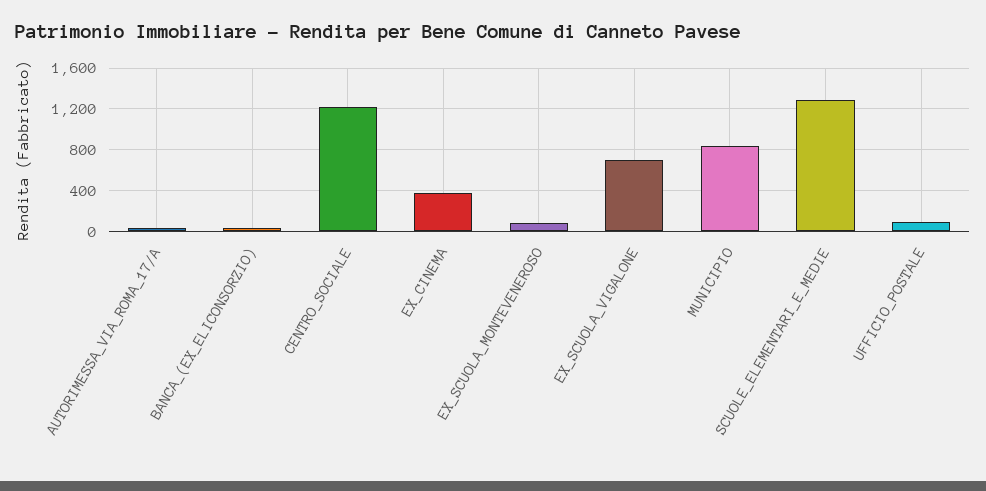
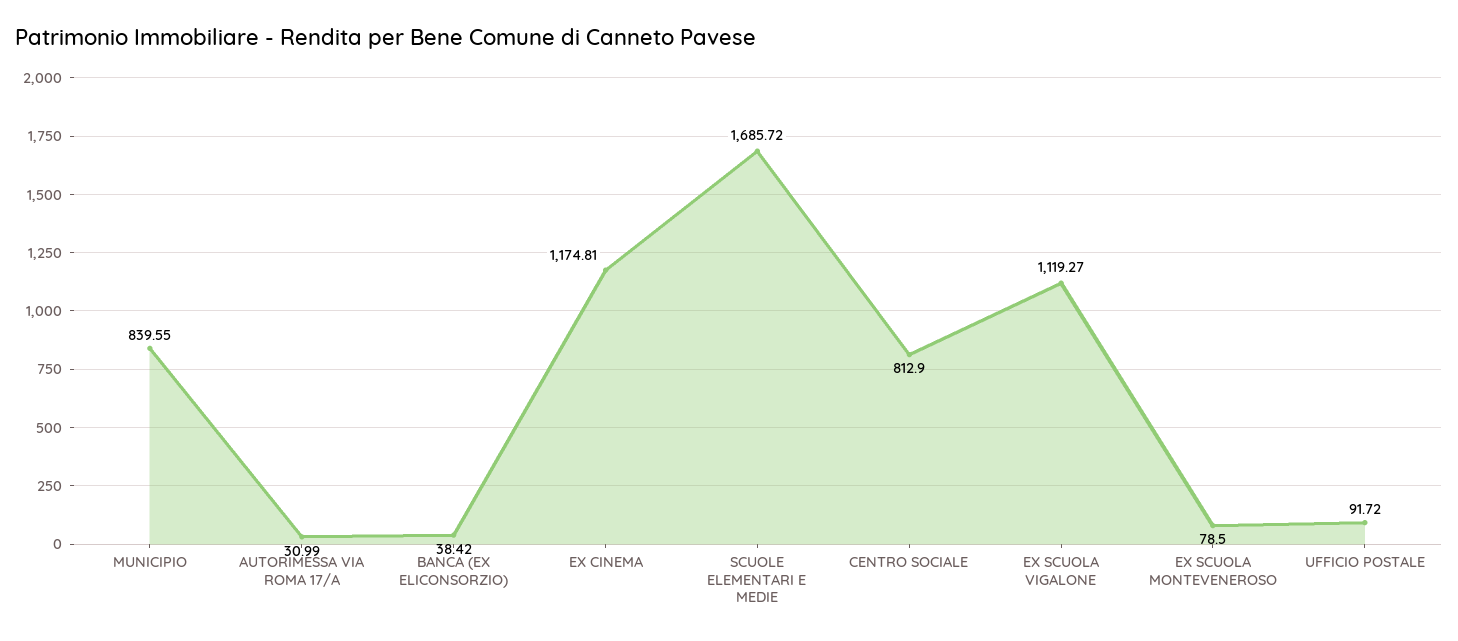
  {
    "AUTORIMESSA_VIA_ROMA_17/A": 30.99,
    "BANCA_(EX_ELICONSORZIO)": 38.42,
-   "CENTRO_SOCIALE": 1200,
+   "CENTRO_SOCIALE": 812.9,
-   "EX_CINEMA": 400,
+   "EX_CINEMA": 1174.81,
    "EX_SCUOLA_MONTEVENEROSO": 78.5,
-   "EX_SCUOLA_VIGALONE": 700,
+   "EX_SCUOLA_VIGALONE": 1119.27,
    "MUNICIPIO": 839.55,
-   "SCUOLE_ELEMENTARI_E_MEDIE": 1300,
+   "SCUOLE_ELEMENTARI_E_MEDIE": 1685.72,
    "UFFICIO_POSTALE": 91.72
  }

